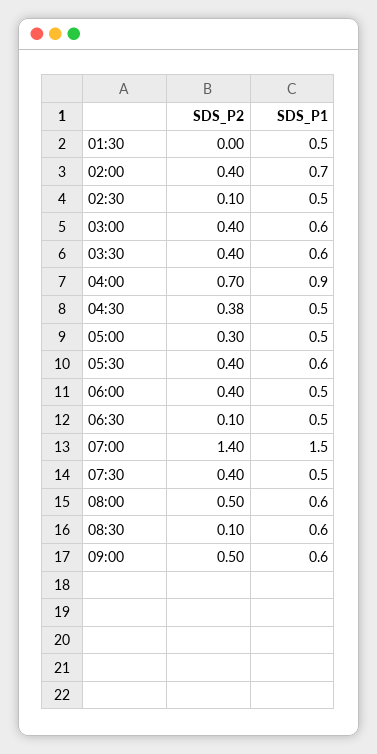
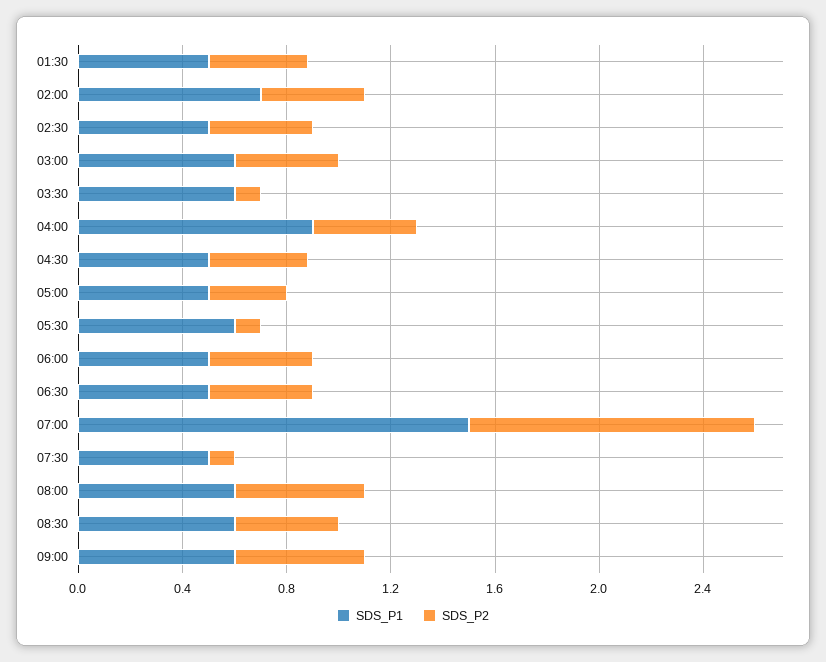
  {
    "SDS_P2": {
-     "01:30": 0,
+     "01:30": 0.4,
      "02:00": 0.4,
-     "02:30": 0.1,
+     "02:30": 0.4,
      "03:00": 0.4,
-     "03:30": 0.4,
+     "03:30": 0.1,
-     "04:00": 0.7,
+     "04:00": 0.4,
      "04:30": 0.38,
      "05:00": 0.3,
-     "05:30": 0.4,
+     "05:30": 0.1,
      "06:00": 0.4,
-     "06:30": 0.1,
+     "06:30": 0.4,
-     "07:00": 1.4,
+     "07:00": 1.1,
-     "07:30": 0.4,
+     "07:30": 0.1,
      "08:00": 0.5,
-     "08:30": 0.1,
+     "08:30": 0.4,
      "09:00": 0.5
    },
    "SDS_P1": {
      "01:30": 0.5,
      "02:00": 0.7,
      "02:30": 0.5,
      "03:00": 0.6,
      "03:30": 0.6,
      "04:00": 0.9,
      "04:30": 0.5,
      "05:00": 0.5,
      "05:30": 0.6,
      "06:00": 0.5,
      "06:30": 0.5,
      "07:00": 1.5,
      "07:30": 0.5,
      "08:00": 0.6,
      "08:30": 0.6,
      "09:00": 0.6
    }
  }

